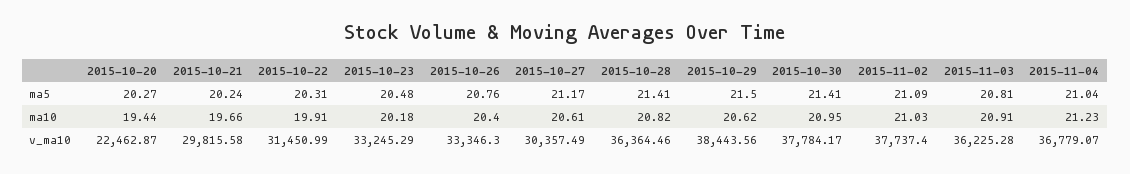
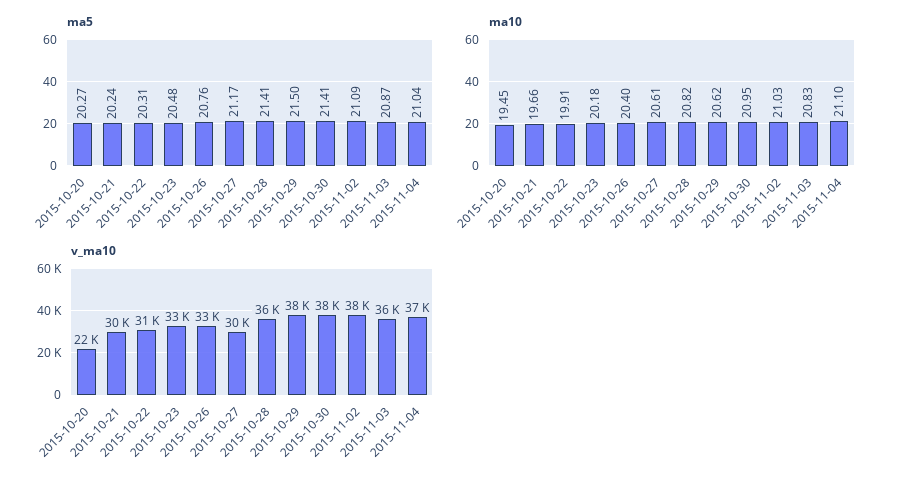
  {
    "ma5": {
      "2015-10-20": 20.27,
      "2015-10-21": 20.24,
      "2015-10-22": 20.31,
      "2015-10-23": 20.48,
      "2015-10-26": 20.76,
      "2015-10-27": 21.17,
      "2015-10-28": 21.41,
      "2015-10-29": 21.5,
      "2015-10-30": 21.41,
      "2015-11-02": 21.09,
-     "2015-11-03": 20.81,
+     "2015-11-03": 20.87,
      "2015-11-04": 21.04
    },
    "ma10": {
-     "2015-10-20": 19.44,
+     "2015-10-20": 19.45,
      "2015-10-21": 19.66,
      "2015-10-22": 19.91,
      "2015-10-23": 20.18,
      "2015-10-26": 20.4,
      "2015-10-27": 20.61,
      "2015-10-28": 20.82,
      "2015-10-29": 20.62,
      "2015-10-30": 20.95,
      "2015-11-02": 21.03,
-     "2015-11-03": 20.91,
+     "2015-11-03": 20.83,
-     "2015-11-04": 21.23
+     "2015-11-04": 21.1
    },
    "v_ma10": {
      "2015-10-20": 22462.87,
      "2015-10-21": 29815.58,
      "2015-10-22": 31450.99,
      "2015-10-23": 33245.29,
      "2015-10-26": 33346.3,
      "2015-10-27": 30357.49,
      "2015-10-28": 36364.46,
      "2015-10-29": 38443.56,
      "2015-10-30": 37784.17,
      "2015-11-02": 37737.4,
      "2015-11-03": 36225.28,
      "2015-11-04": 36779.07
    }
  }

